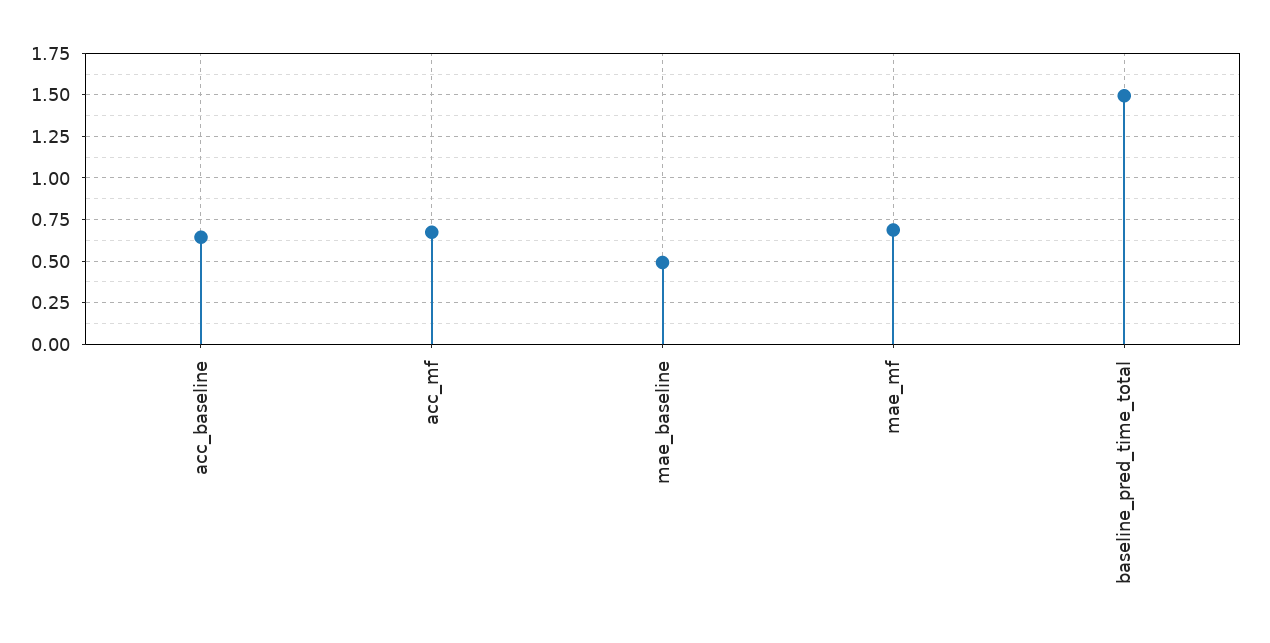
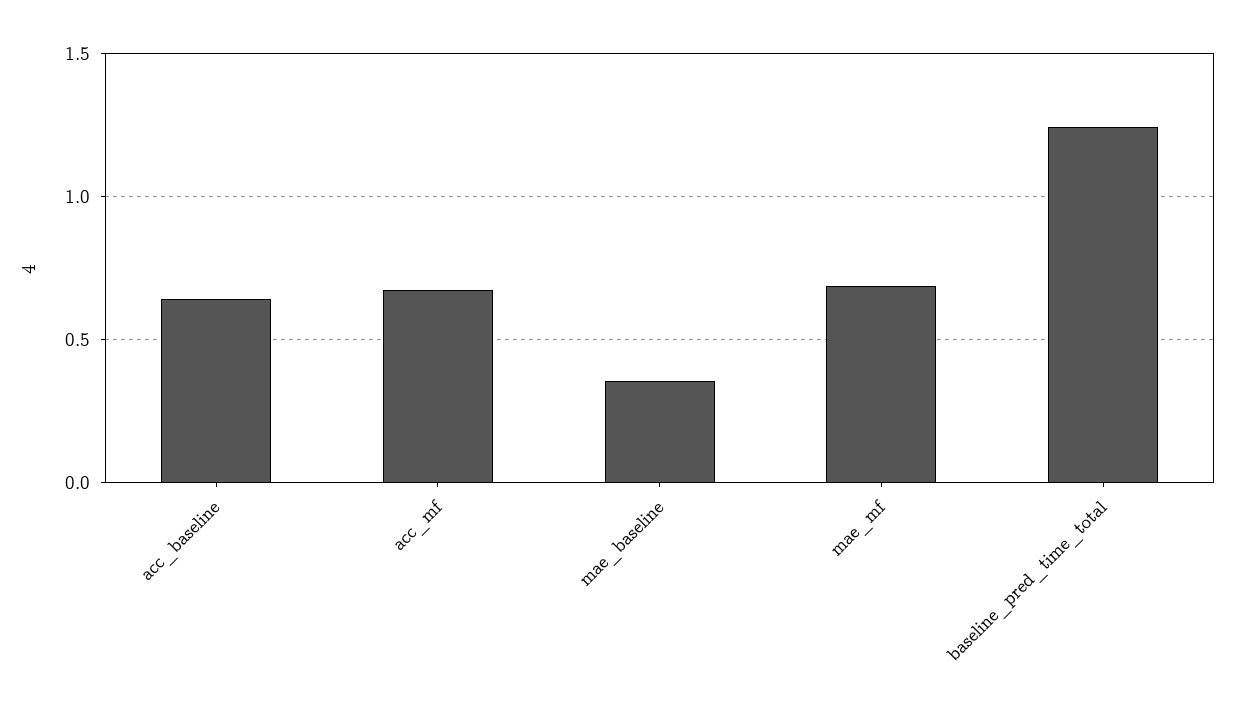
  {
    "acc_baseline": 0.65,
    "acc_mf": 0.65,
-   "mae_baseline": 0.5,
+   "mae_baseline": 0.35,
    "mae_mf": 0.7,
-   "baseline_pred_time_total": 1.5
+   "baseline_pred_time_total": 1.25
  }

